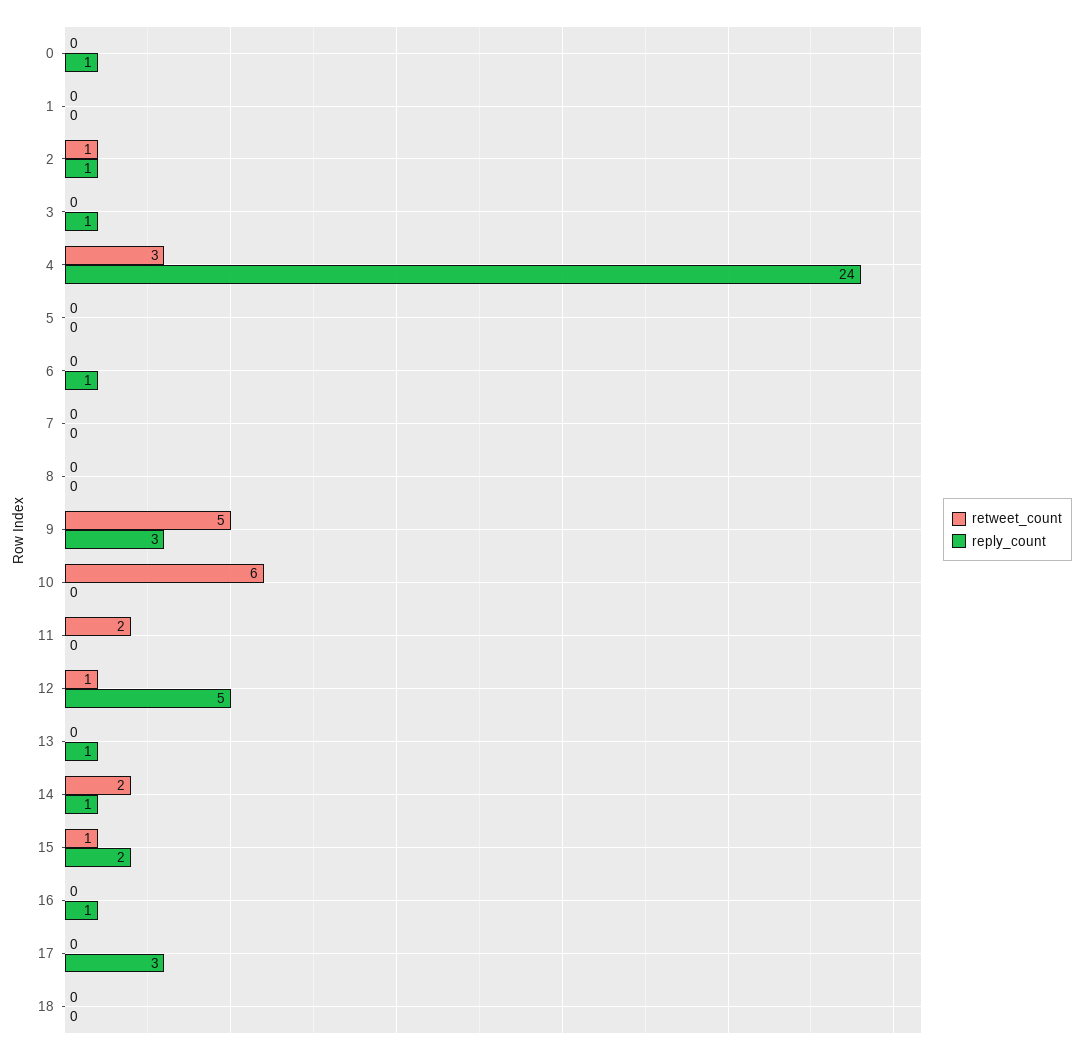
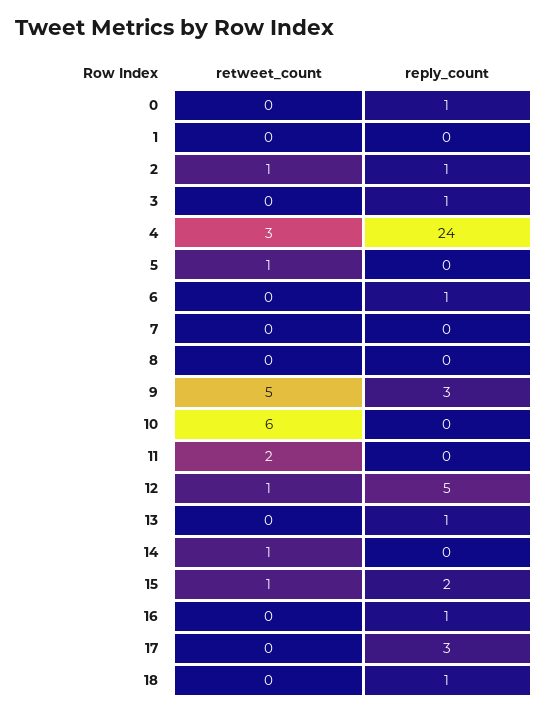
  {
    "retweet_count": {
      "0": 0,
      "1": 0,
      "2": 1,
      "3": 0,
      "4": 3,
-     "5": 0,
+     "5": 1,
      "6": 0,
      "7": 0,
      "8": 0,
      "9": 5,
      "10": 6,
      "11": 2,
      "12": 1,
      "13": 0,
-     "14": 2,
+     "14": 1,
      "15": 1,
      "16": 0,
      "17": 0,
      "18": 0
    },
    "reply_count": {
      "0": 1,
      "1": 0,
      "2": 1,
      "3": 1,
      "4": 24,
      "5": 0,
      "6": 1,
      "7": 0,
      "8": 0,
      "9": 3,
      "10": 0,
      "11": 0,
      "12": 5,
      "13": 1,
-     "14": 1,
+     "14": 0,
      "15": 2,
      "16": 1,
      "17": 3,
-     "18": 0
+     "18": 1
    }
  }

